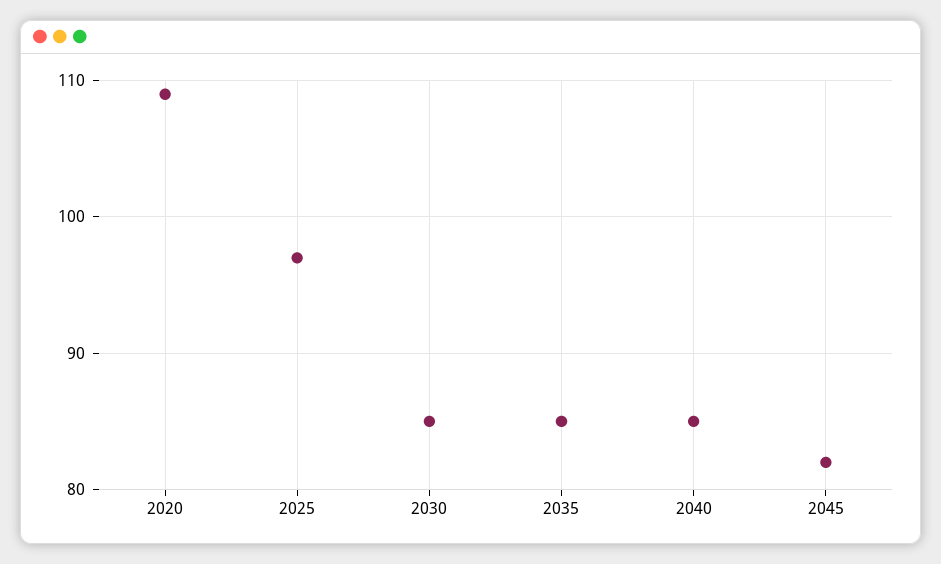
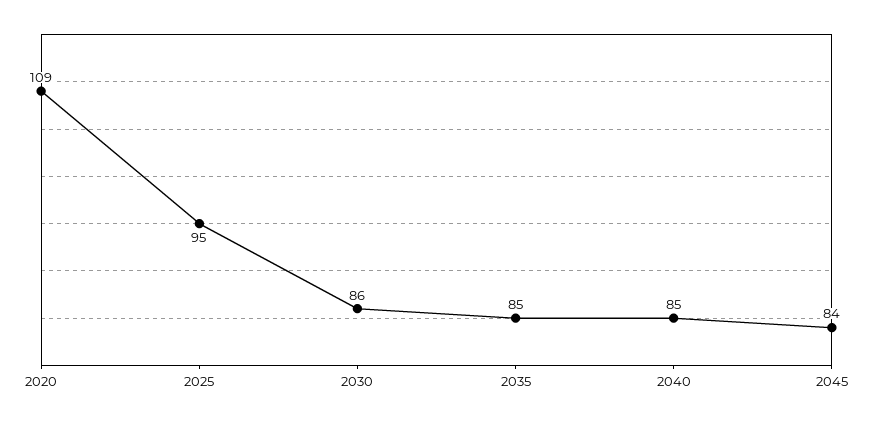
  {
    "2020": 109,
-   "2025": 97,
+   "2025": 95,
-   "2030": 85,
+   "2030": 86,
    "2035": 85,
    "2040": 85,
-   "2045": 82
+   "2045": 84
  }

